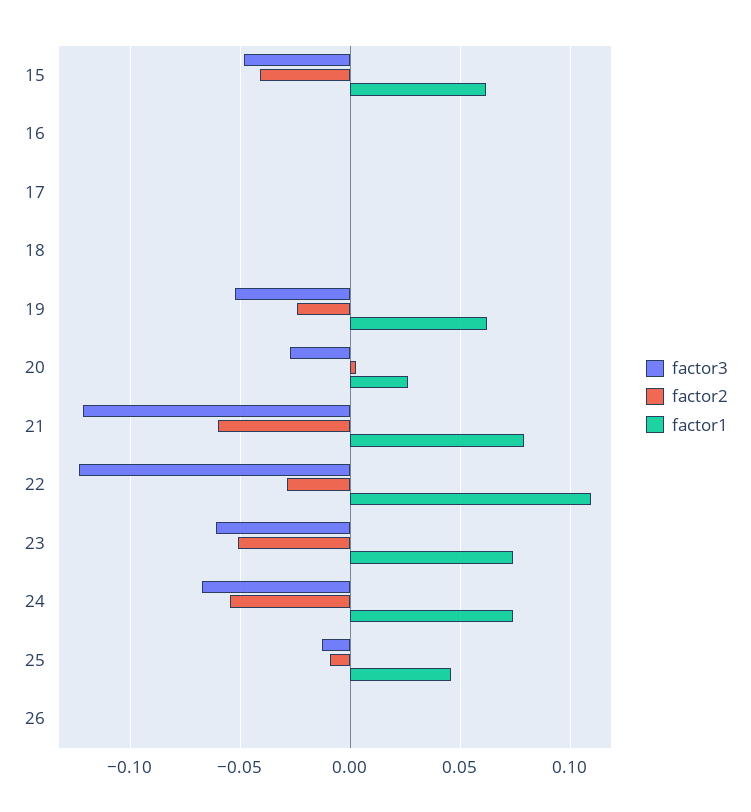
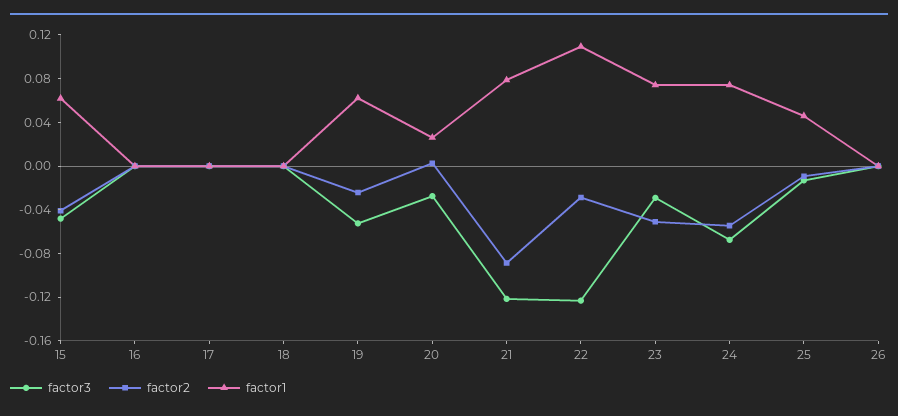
  {
    "factor3": {
      "15": -0.05,
      "16": 0,
      "17": 0,
      "18": 0,
      "19": -0.055,
      "20": -0.03,
      "21": -0.12,
      "22": -0.125,
-     "23": -0.06,
+     "23": -0.03,
      "24": -0.07,
      "25": -0.015,
      "26": 0
    },
    "factor2": {
      "15": -0.04,
      "16": 0,
      "17": 0,
      "18": 0,
      "19": -0.025,
      "20": 0.005,
-     "21": -0.06,
+     "21": -0.09,
      "22": -0.03,
      "23": -0.05,
      "24": -0.055,
      "25": -0.01,
      "26": 0
    },
    "factor1": {
      "15": 0.06,
      "16": 0,
      "17": 0,
      "18": 0,
      "19": 0.06,
      "20": 0.025,
      "21": 0.08,
      "22": 0.11,
      "23": 0.075,
      "24": 0.075,
      "25": 0.045,
      "26": 0
    }
  }

